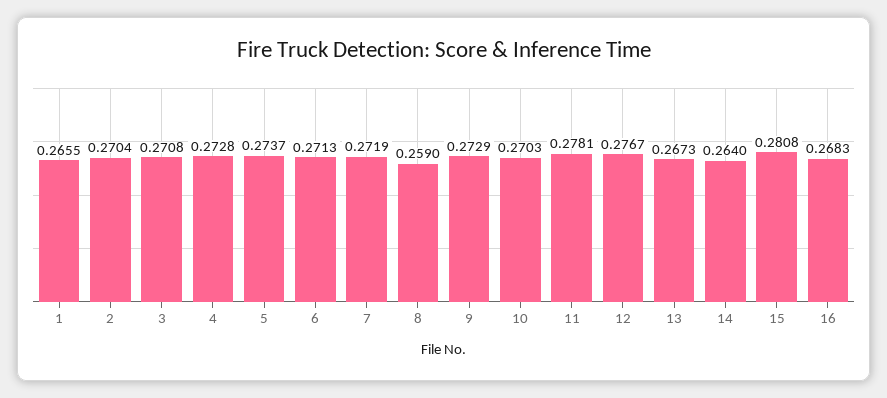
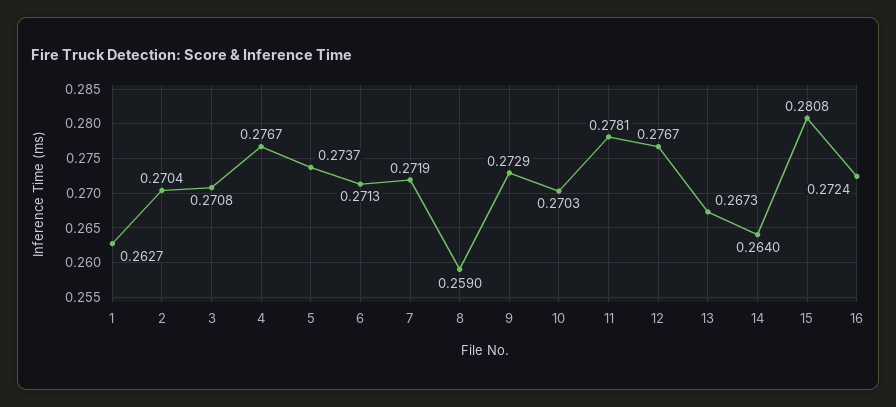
  {
-   "1": 0.2655,
+   "1": 0.2627,
    "2": 0.2704,
    "3": 0.2708,
-   "4": 0.2728,
+   "4": 0.2767,
    "5": 0.2737,
    "6": 0.2713,
    "7": 0.2719,
    "8": 0.259,
    "9": 0.2729,
    "10": 0.2703,
    "11": 0.2781,
    "12": 0.2767,
    "13": 0.2673,
    "14": 0.264,
    "15": 0.2808,
-   "16": 0.2683
+   "16": 0.2724
  }

